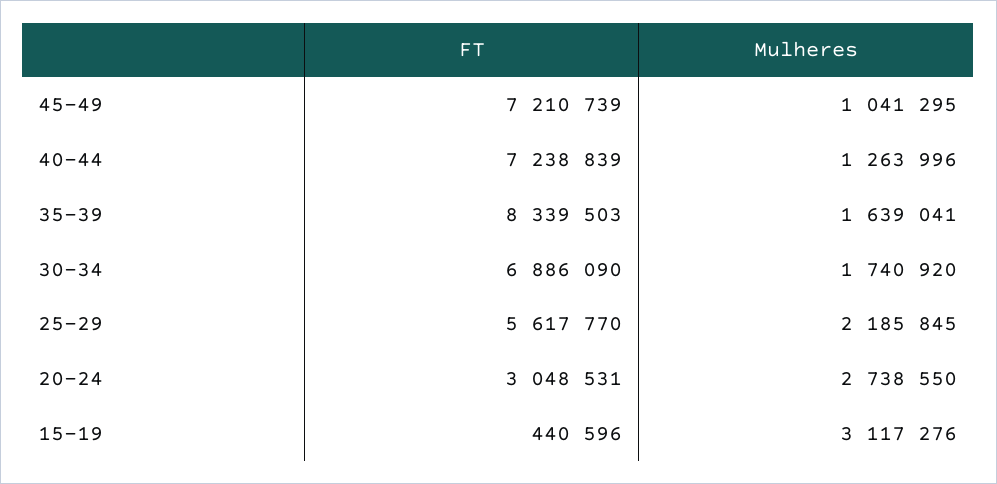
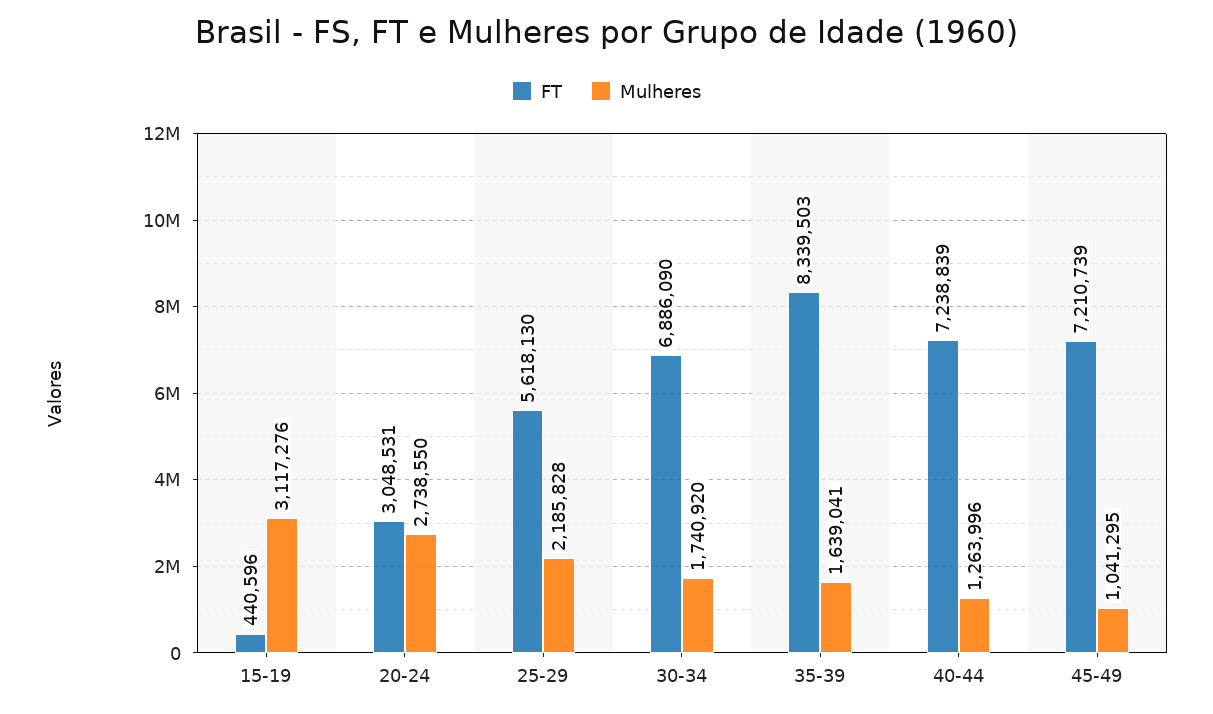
  {
    "FT": {
      "45-49": 7210739,
      "40-44": 7238839,
      "35-39": 8339503,
      "30-34": 6886090,
-     "25-29": 5617770,
+     "25-29": 5618130,
      "20-24": 3048531,
      "15-19": 440596
    },
    "Mulheres": {
      "45-49": 1041295,
      "40-44": 1263996,
      "35-39": 1639041,
      "30-34": 1740920,
-     "25-29": 2185845,
+     "25-29": 2185828,
      "20-24": 2738550,
      "15-19": 3117276
    }
  }

